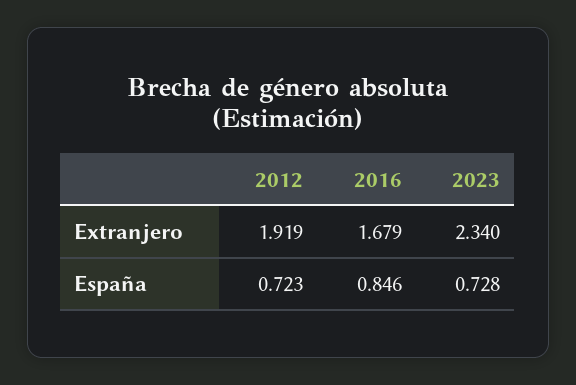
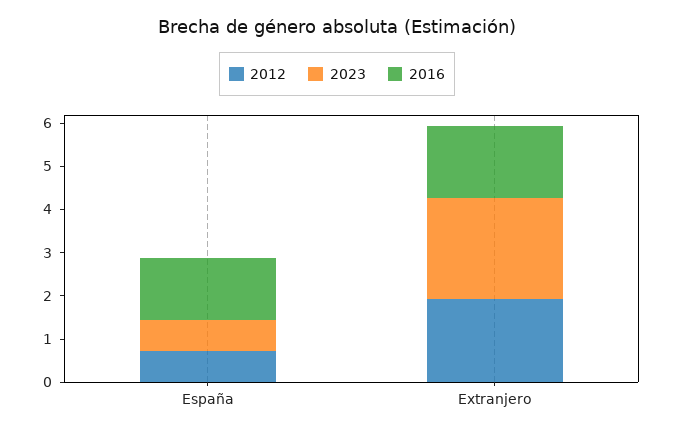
  {
    "2012": {
      "Extranjero": 1.919,
      "España": 0.723
    },
    "2016": {
      "Extranjero": 1.679,
-     "España": 0.846
+     "España": 1.4
    },
    "2023": {
      "Extranjero": 2.34,
      "España": 0.728
    }
  }

